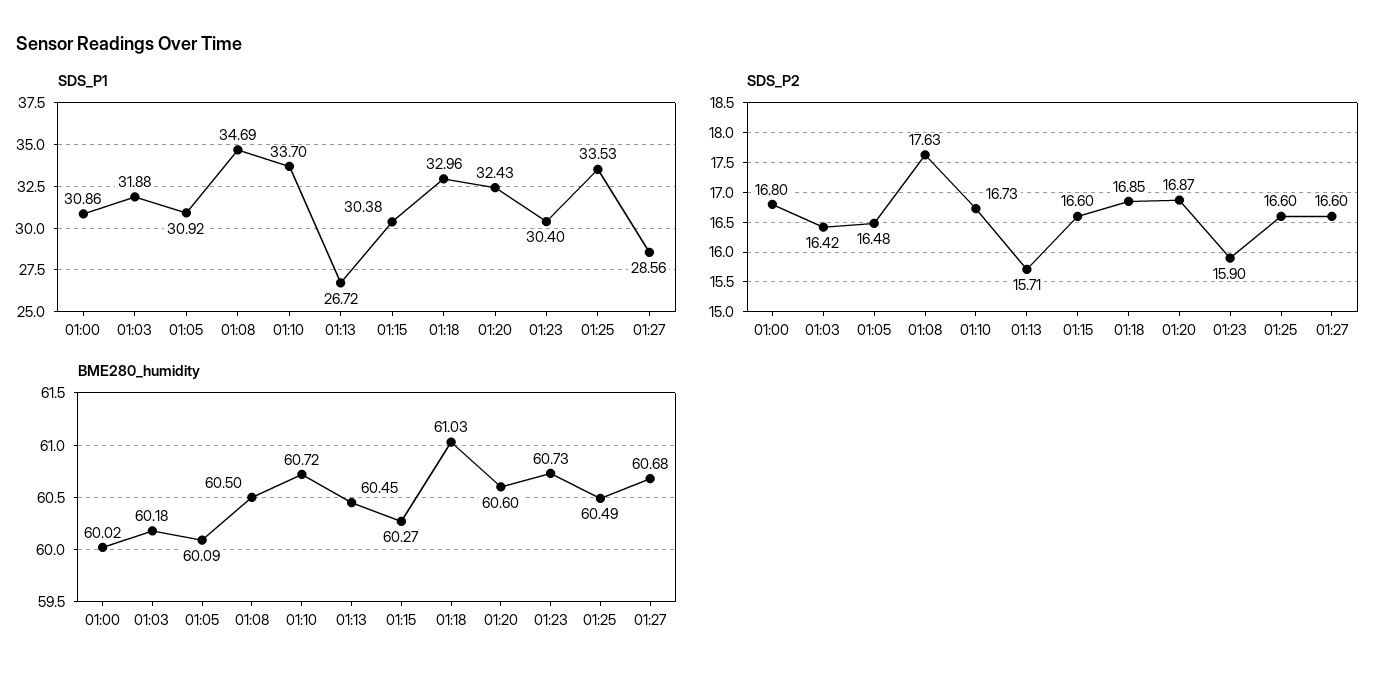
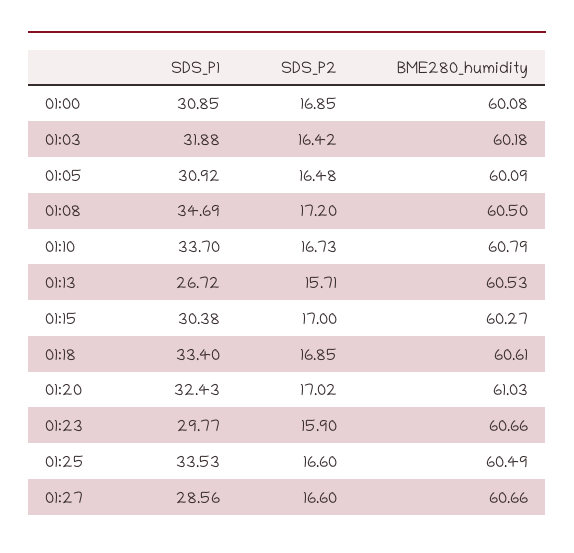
  {
    "SDS_P1": {
-     "01:00": 30.86,
+     "01:00": 30.85,
      "01:03": 31.88,
      "01:05": 30.92,
      "01:08": 34.69,
      "01:10": 33.7,
      "01:13": 26.72,
      "01:15": 30.38,
-     "01:18": 32.96,
+     "01:18": 33.4,
      "01:20": 32.43,
-     "01:23": 30.4,
+     "01:23": 29.77,
      "01:25": 33.53,
      "01:27": 28.56
    },
    "SDS_P2": {
-     "01:00": 16.8,
+     "01:00": 16.85,
      "01:03": 16.42,
      "01:05": 16.48,
-     "01:08": 17.63,
+     "01:08": 17.2,
      "01:10": 16.73,
      "01:13": 15.71,
-     "01:15": 16.6,
+     "01:15": 17,
      "01:18": 16.85,
-     "01:20": 16.87,
+     "01:20": 17.02,
      "01:23": 15.9,
      "01:25": 16.6,
      "01:27": 16.6
    },
    "BME280_humidity": {
-     "01:00": 60.02,
+     "01:00": 60.08,
      "01:03": 60.18,
      "01:05": 60.09,
      "01:08": 60.5,
-     "01:10": 60.72,
+     "01:10": 60.79,
-     "01:13": 60.45,
+     "01:13": 60.53,
      "01:15": 60.27,
-     "01:18": 61.03,
+     "01:18": 60.61,
-     "01:20": 60.6,
+     "01:20": 61.03,
-     "01:23": 60.73,
+     "01:23": 60.66,
      "01:25": 60.49,
-     "01:27": 60.68
+     "01:27": 60.66
    }
  }

